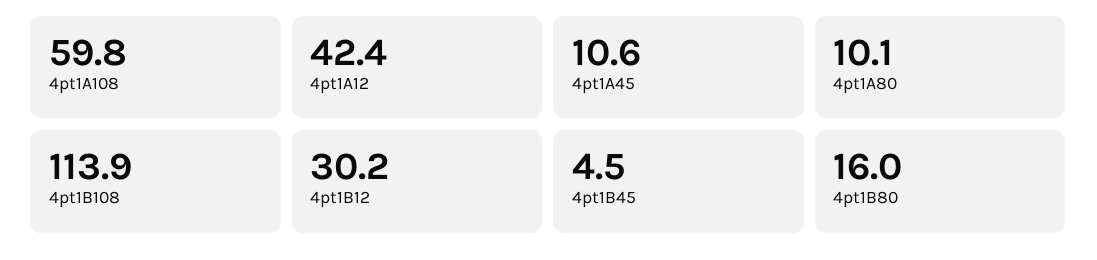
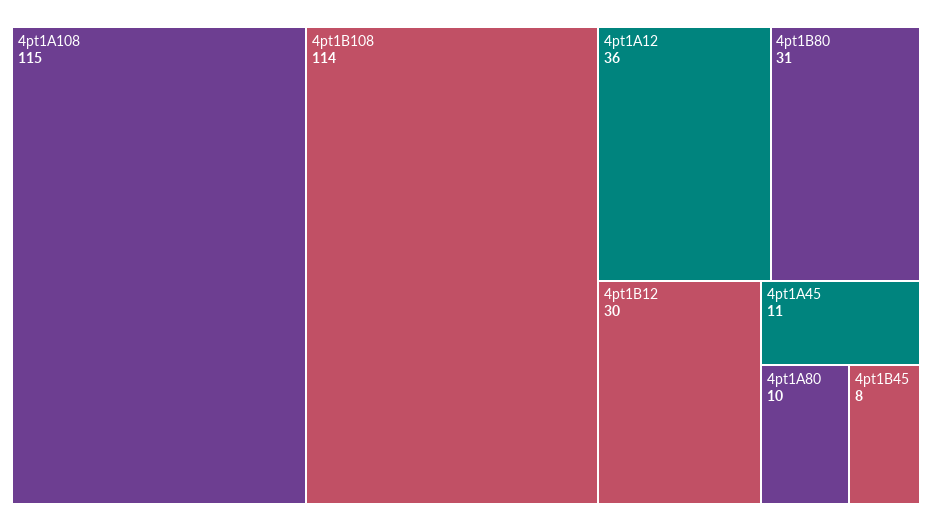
  {
-   "4pt1A108": 59.8,
+   "4pt1A108": 115,
-   "4pt1A12": 42.4,
+   "4pt1A12": 36,
    "4pt1A45": 10.6,
    "4pt1A80": 10.1,
    "4pt1B108": 113.9,
    "4pt1B12": 30.2,
-   "4pt1B45": 4.5,
+   "4pt1B45": 8,
-   "4pt1B80": 16
+   "4pt1B80": 31
  }

